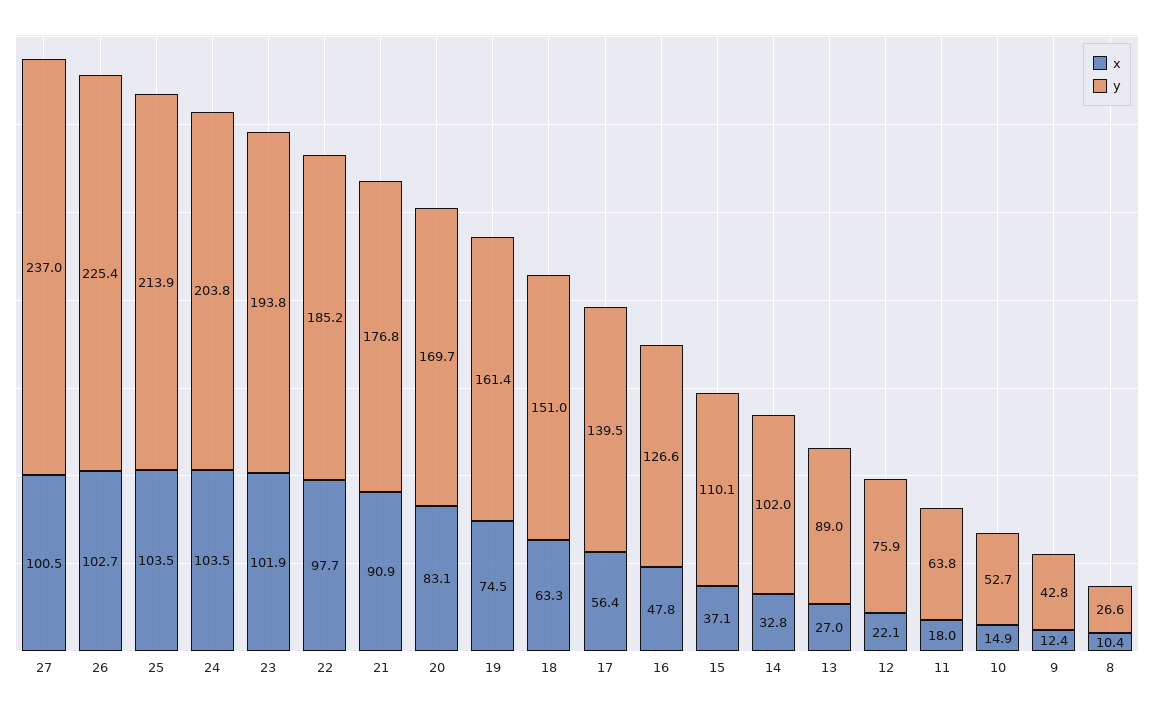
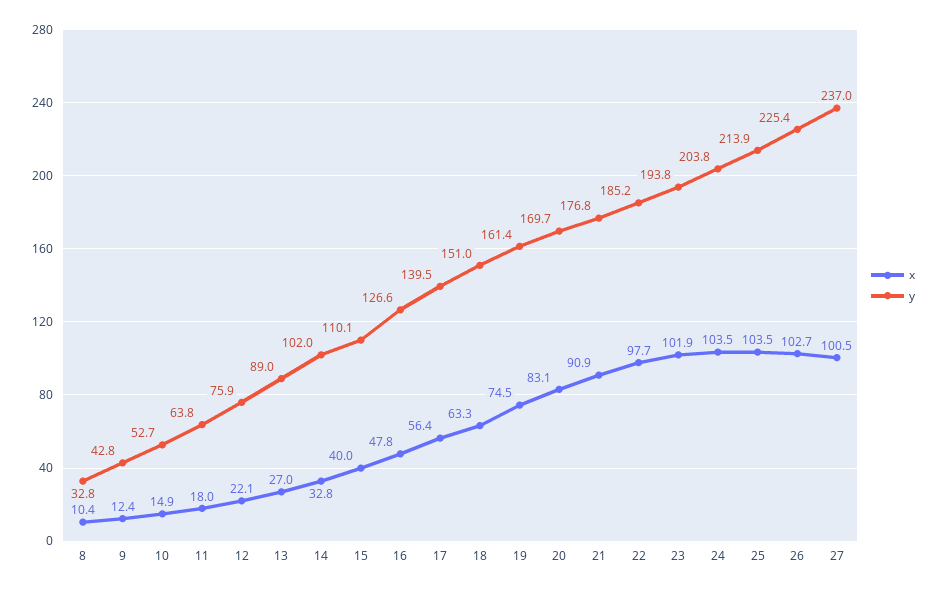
  {
    "x": {
      "27": 100.5,
      "26": 102.7,
      "25": 103.5,
      "24": 103.5,
      "23": 101.9,
      "22": 97.7,
      "21": 90.9,
      "20": 83.1,
      "19": 74.5,
      "18": 63.3,
      "17": 56.4,
      "16": 47.8,
-     "15": 37.1,
+     "15": 40,
      "14": 32.8,
      "13": 27,
      "12": 22.1,
      "11": 18,
      "10": 14.9,
      "9": 12.4,
      "8": 10.4
    },
    "y": {
      "27": 237,
      "26": 225.4,
      "25": 213.9,
      "24": 203.8,
      "23": 193.8,
      "22": 185.2,
      "21": 176.8,
      "20": 169.7,
      "19": 161.4,
      "18": 151,
      "17": 139.5,
      "16": 126.6,
      "15": 110.1,
      "14": 102,
      "13": 89,
      "12": 75.9,
      "11": 63.8,
      "10": 52.7,
      "9": 42.8,
-     "8": 26.6
+     "8": 32.8
    }
  }

